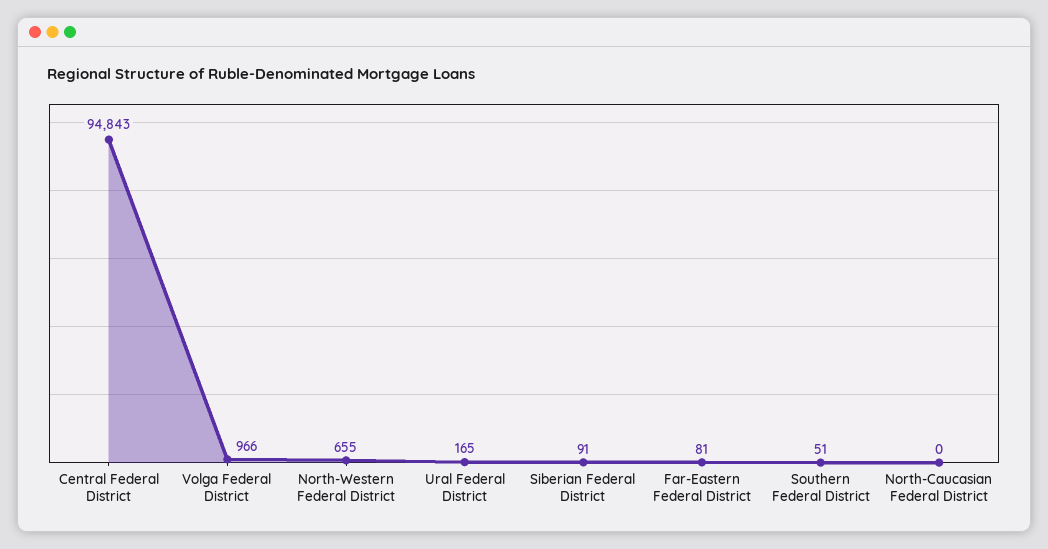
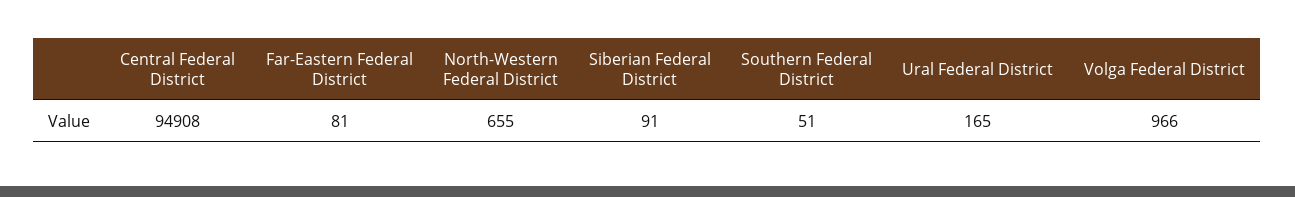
  {
-   "Central Federal District": 94843,
+   "Central Federal District": 94908,
    "Volga Federal District": 966,
    "North-Western Federal District": 655,
    "Ural Federal District": 165,
    "Siberian Federal District": 91,
    "Far-Eastern Federal District": 81,
-   "Southern Federal District": 51,
+   "Southern Federal District": 51
-   "North-Caucasian Federal District": 0
  }

